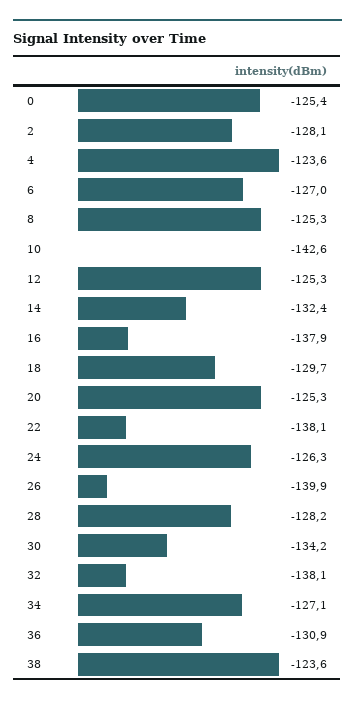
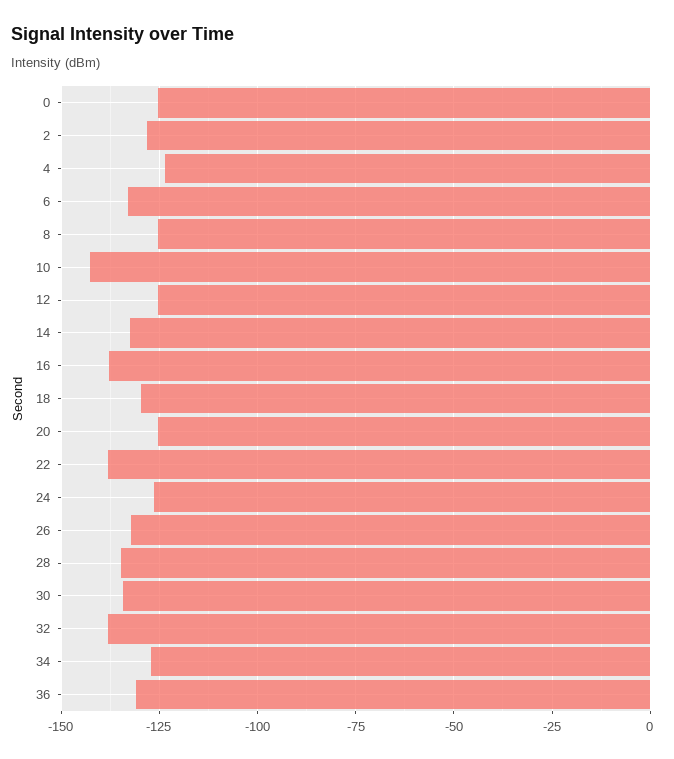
  {
    "0": -125.4,
    "2": -128.1,
    "4": -123.6,
-   "6": -127,
+   "6": -132.5,
    "8": -125.3,
    "10": -142.6,
    "12": -125.3,
    "14": -132.4,
    "16": -137.9,
    "18": -129.7,
    "20": -125.3,
    "22": -138.1,
    "24": -126.3,
-   "26": -139.9,
+   "26": -132.5,
-   "28": -128.2,
+   "28": -135,
    "30": -134.2,
    "32": -138.1,
    "34": -127.1,
-   "36": -130.9,
+   "36": -130.9
-   "38": -123.6
  }

